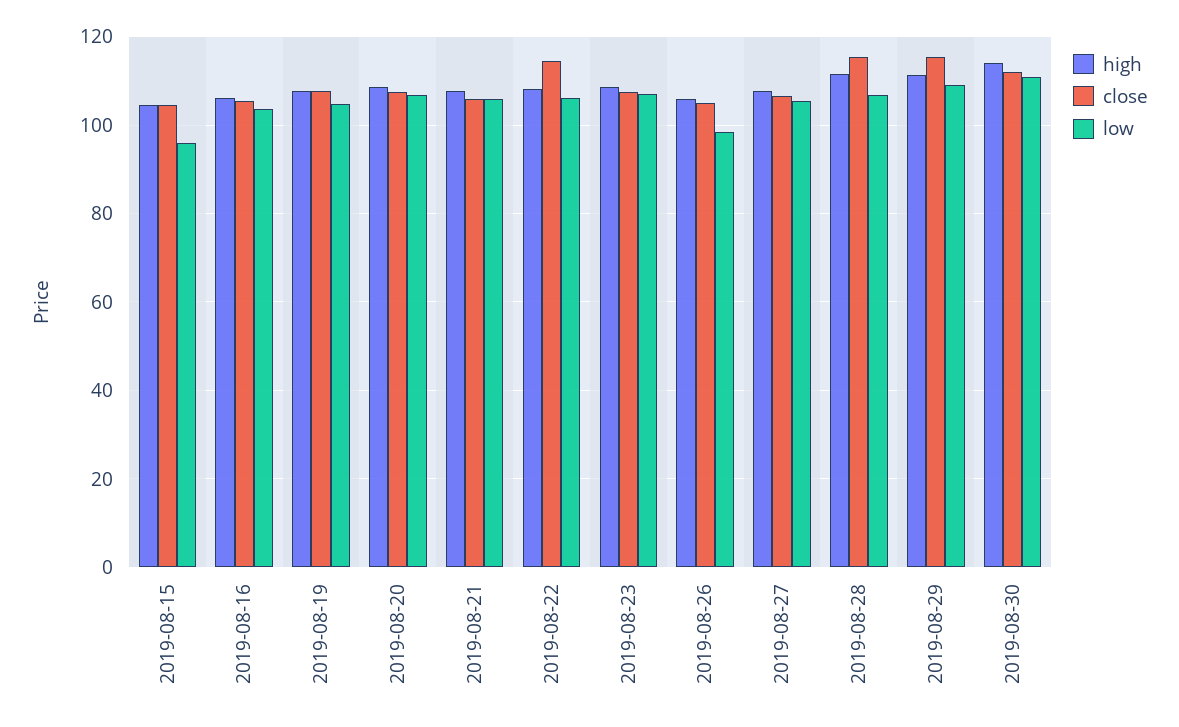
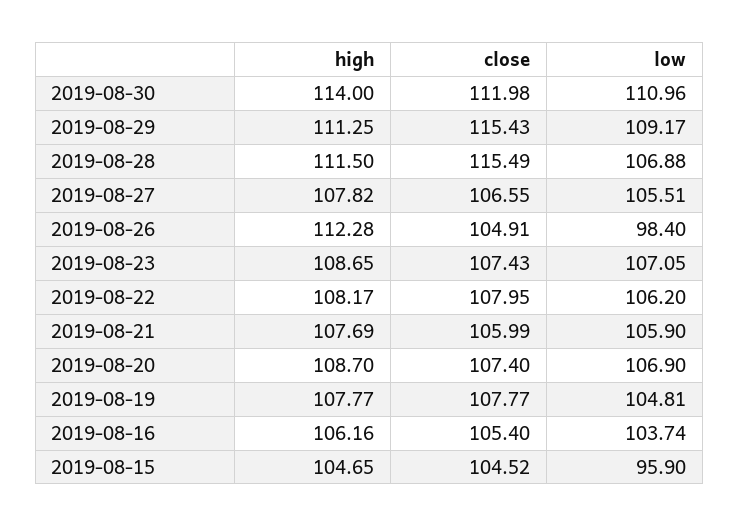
  {
    "high": {
      "2019-08-15": 104.65,
      "2019-08-16": 106.16,
      "2019-08-19": 107.77,
      "2019-08-20": 108.7,
      "2019-08-21": 107.69,
      "2019-08-22": 108.17,
      "2019-08-23": 108.65,
-     "2019-08-26": 106,
+     "2019-08-26": 112.28,
      "2019-08-27": 107.82,
      "2019-08-28": 111.5,
      "2019-08-29": 111.25,
      "2019-08-30": 114
    },
    "close": {
      "2019-08-15": 104.52,
      "2019-08-16": 105.4,
      "2019-08-19": 107.77,
      "2019-08-20": 107.4,
      "2019-08-21": 105.99,
-     "2019-08-22": 114,
+     "2019-08-22": 107.95,
      "2019-08-23": 107.43,
      "2019-08-26": 104.91,
      "2019-08-27": 106.55,
      "2019-08-28": 115.49,
      "2019-08-29": 115.43,
      "2019-08-30": 111.98
    },
    "low": {
      "2019-08-15": 95.9,
      "2019-08-16": 103.74,
      "2019-08-19": 104.81,
      "2019-08-20": 106.9,
      "2019-08-21": 105.9,
      "2019-08-22": 106.2,
      "2019-08-23": 107.05,
      "2019-08-26": 98.4,
      "2019-08-27": 105.51,
      "2019-08-28": 106.88,
      "2019-08-29": 109.17,
      "2019-08-30": 110.96
    }
  }

